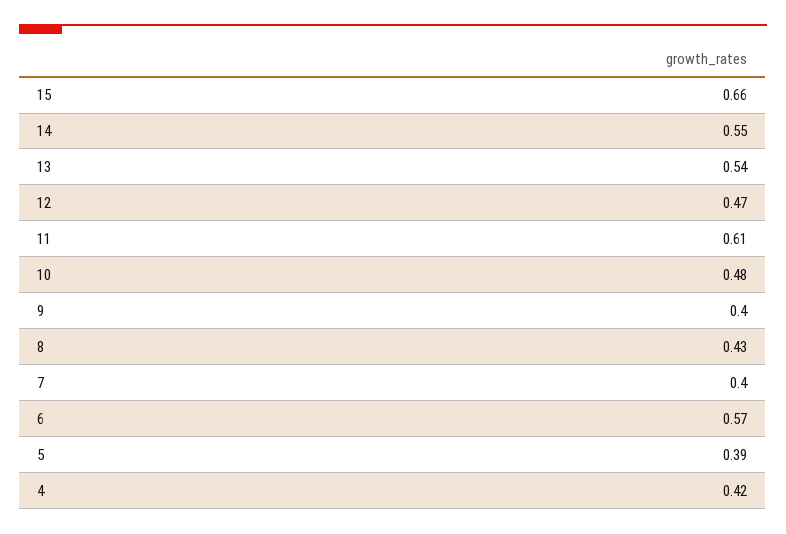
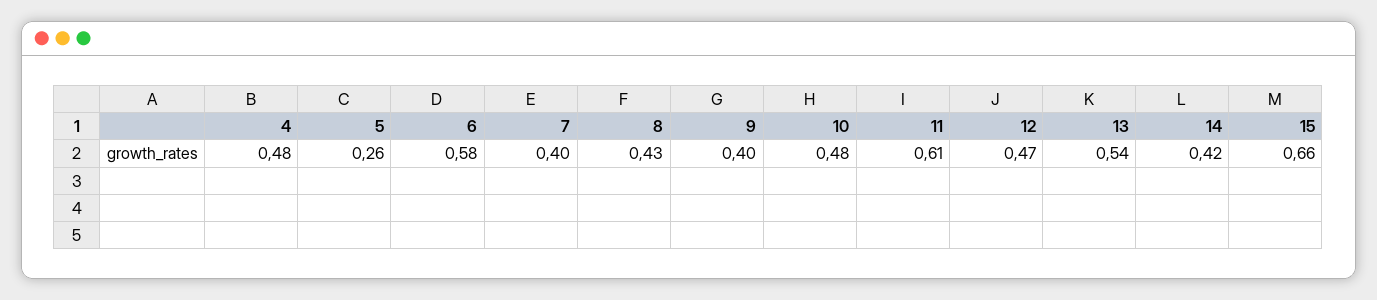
  {
    "15": 0.66,
-   "14": 0.55,
+   "14": 0.42,
    "13": 0.54,
    "12": 0.47,
    "11": 0.61,
    "10": 0.48,
    "9": 0.4,
    "8": 0.43,
    "7": 0.4,
-   "6": 0.57,
+   "6": 0.58,
-   "5": 0.39,
+   "5": 0.26,
-   "4": 0.42
+   "4": 0.48
  }

